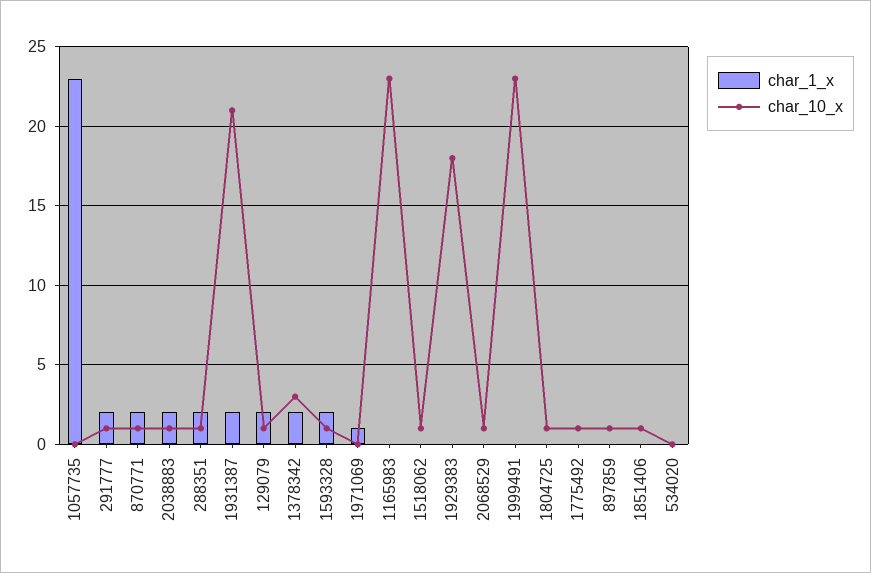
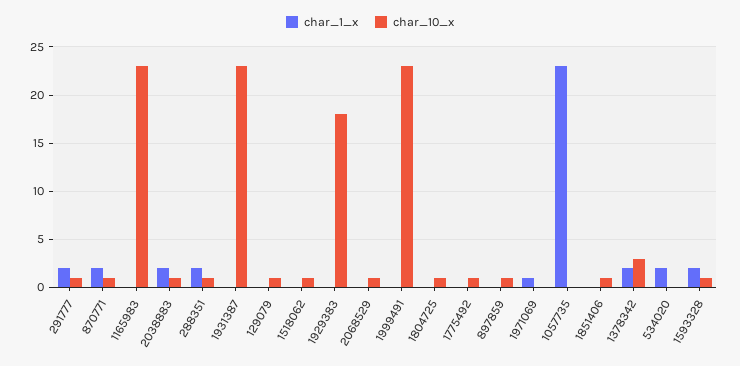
  {
    "char_1_x": {
      "1057735": 23,
      "291777": 2,
      "870771": 2,
      "2038883": 2,
      "288351": 2,
-     "1931387": 2,
+     "1931387": 0,
-     "129079": 2,
+     "129079": 0,
      "1378342": 2,
      "1593328": 2,
      "1971069": 1,
      "1165983": 0,
      "1518062": 0,
      "1929383": 0,
      "2068529": 0,
      "1999491": 0,
      "1804725": 0,
      "1775492": 0,
      "897859": 0,
      "1851406": 0,
-     "534020": 0
+     "534020": 2
    },
    "char_10_x": {
      "1057735": 0,
      "291777": 1,
      "870771": 1,
      "2038883": 1,
      "288351": 1,
-     "1931387": 21,
+     "1931387": 23,
      "129079": 1,
      "1378342": 3,
      "1593328": 1,
      "1971069": 0,
      "1165983": 23,
      "1518062": 1,
      "1929383": 18,
      "2068529": 1,
      "1999491": 23,
      "1804725": 1,
      "1775492": 1,
      "897859": 1,
      "1851406": 1,
      "534020": 0
    }
  }

